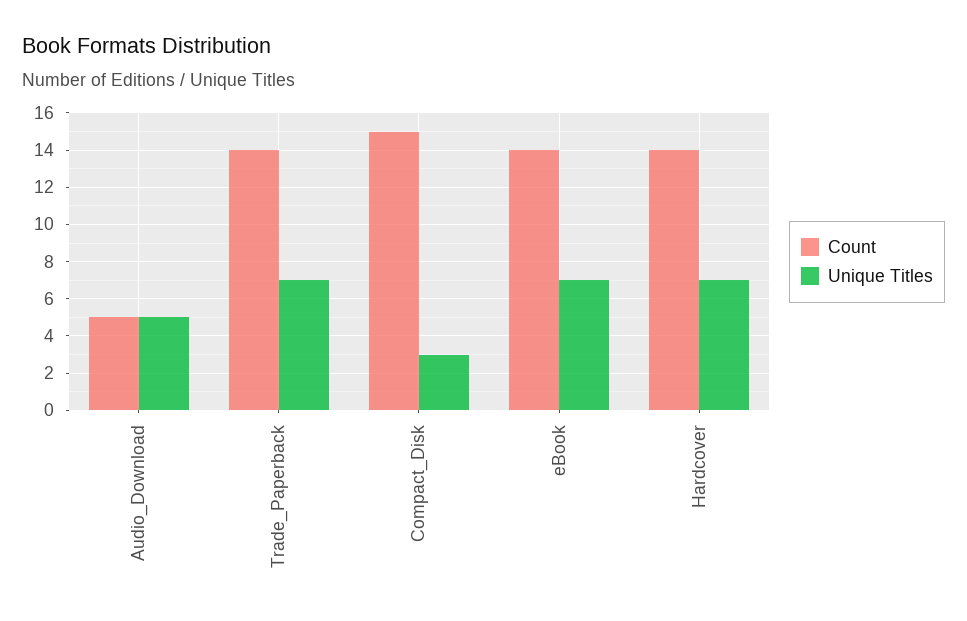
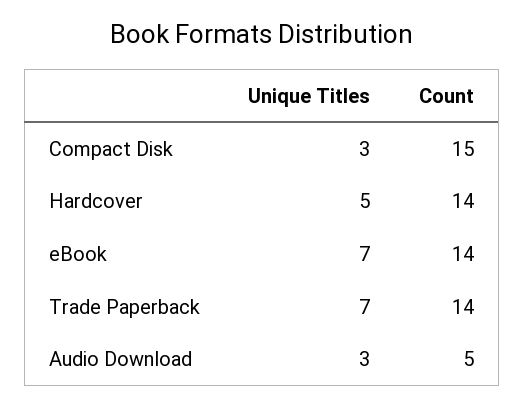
  {
    "Count": {
      "Audio_Download": 5,
      "Trade_Paperback": 14,
      "Compact_Disk": 15,
      "eBook": 14,
      "Hardcover": 14
    },
    "Unique Titles": {
-     "Audio_Download": 5,
+     "Audio_Download": 3,
      "Trade_Paperback": 7,
      "Compact_Disk": 3,
      "eBook": 7,
-     "Hardcover": 7
+     "Hardcover": 5
    }
  }

